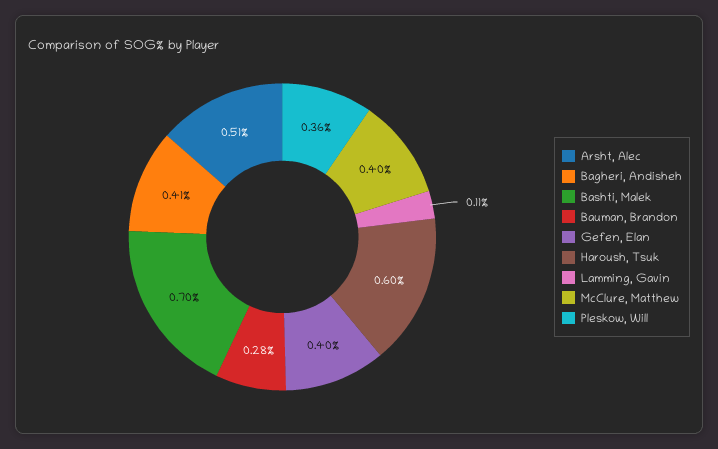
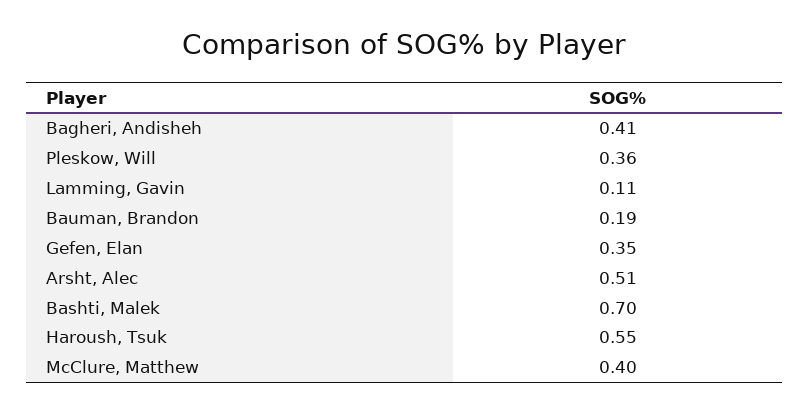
  {
    "Arsht, Alec": 0.51,
    "Bagheri, Andisheh": 0.41,
    "Bashti, Malek": 0.7,
-   "Bauman, Brandon": 0.28,
+   "Bauman, Brandon": 0.19,
-   "Gefen, Elan": 0.4,
+   "Gefen, Elan": 0.35,
-   "Haroush, Tsuk": 0.6,
+   "Haroush, Tsuk": 0.55,
    "Lamming, Gavin": 0.11,
    "McClure, Matthew": 0.4,
    "Pleskow, Will": 0.36
  }

